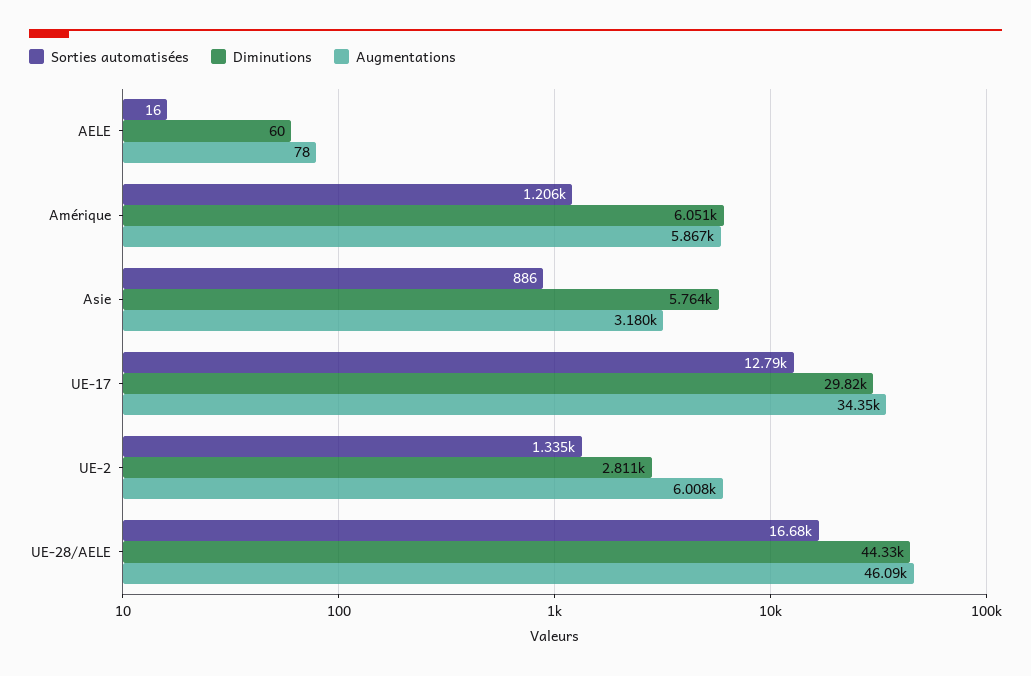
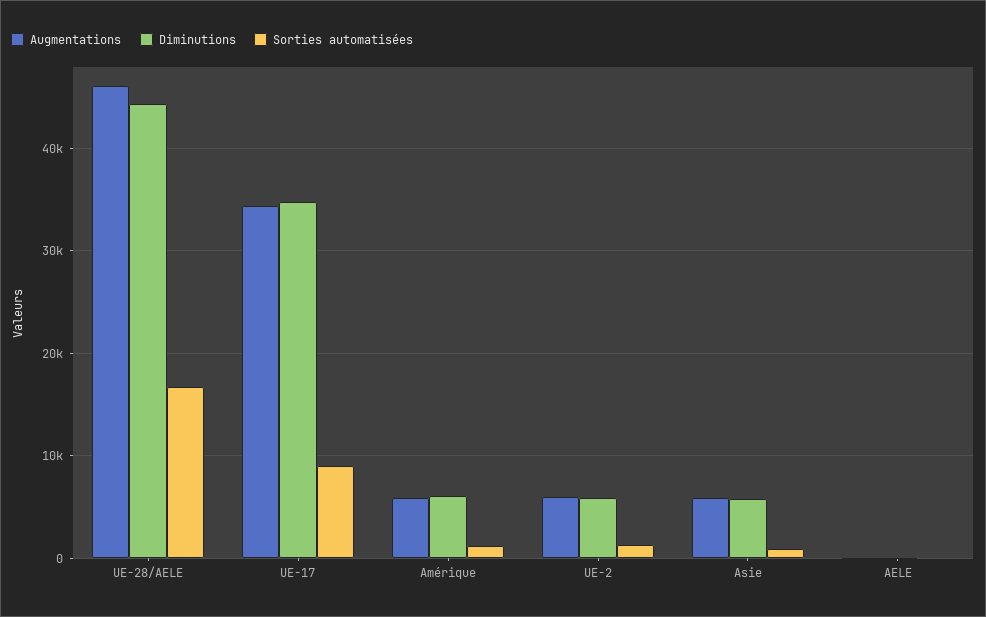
  {
    "Sorties automatisées": {
      "AELE": 16,
      "Amérique": 1206,
      "Asie": 886,
-     "UE-17": 12790,
+     "UE-17": 9000,
      "UE-2": 1335,
      "UE-28/AELE": 16680
    },
    "Diminutions": {
      "AELE": 60,
      "Amérique": 6051,
      "Asie": 5764,
-     "UE-17": 29820,
+     "UE-17": 35000,
-     "UE-2": 2811,
+     "UE-2": 6000,
      "UE-28/AELE": 44330
    },
    "Augmentations": {
      "AELE": 78,
      "Amérique": 5867,
-     "Asie": 3180,
+     "Asie": 6000,
      "UE-17": 34350,
      "UE-2": 6008,
      "UE-28/AELE": 46090
    }
  }

